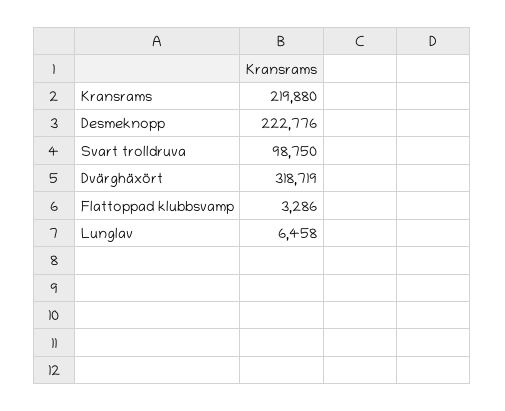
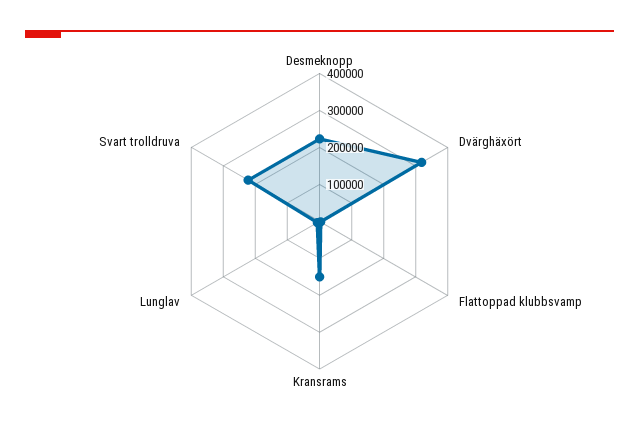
  {
-   "Kransrams": 219880,
+   "Kransrams": 150000,
    "Desmeknopp": 222776,
-   "Svart trolldruva": 98750,
+   "Svart trolldruva": 225000,
    "Dvärghäxört": 318719,
    "Flattoppad klubbsvamp": 3286,
    "Lunglav": 6458
  }

